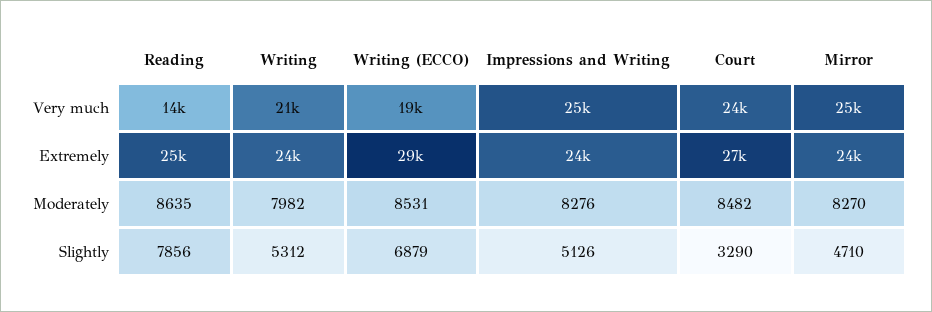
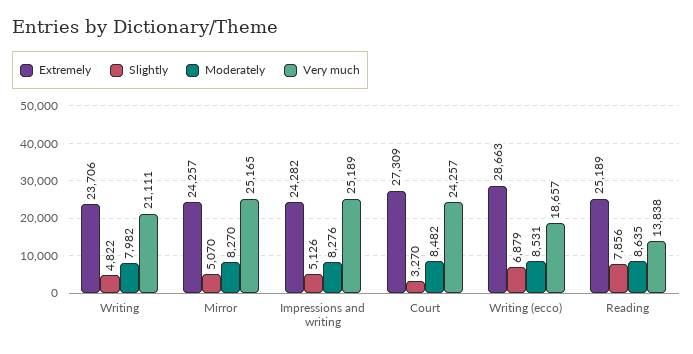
  {
    "Very much": {
      "Reading": 13838,
      "Writing": 21111,
      "Writing (ECCO)": 18657,
      "Impressions and Writing": 25189,
      "Court": 24257,
      "Mirror": 25165
    },
    "Extremely": {
      "Reading": 25189,
      "Writing": 23706,
      "Writing (ECCO)": 28663,
      "Impressions and Writing": 24282,
      "Court": 27309,
      "Mirror": 24257
    },
    "Moderately": {
      "Reading": 8635,
      "Writing": 7982,
      "Writing (ECCO)": 8531,
      "Impressions and Writing": 8276,
      "Court": 8482,
      "Mirror": 8270
    },
    "Slightly": {
      "Reading": 7856,
-     "Writing": 5312,
+     "Writing": 4822,
      "Writing (ECCO)": 6879,
      "Impressions and Writing": 5126,
-     "Court": 3290,
+     "Court": 3270,
-     "Mirror": 4710
+     "Mirror": 5070
    }
  }

